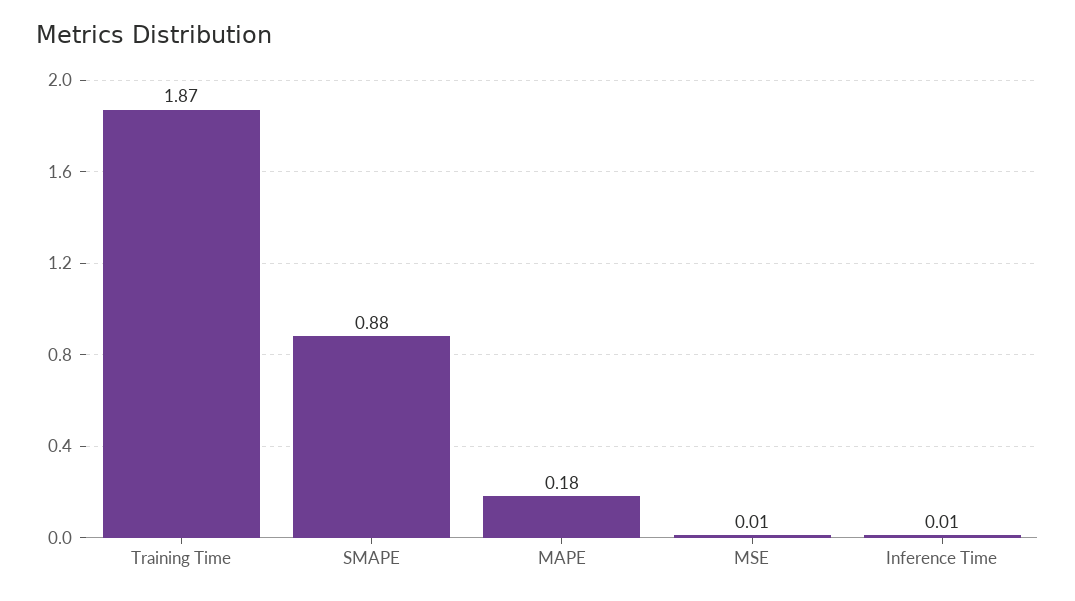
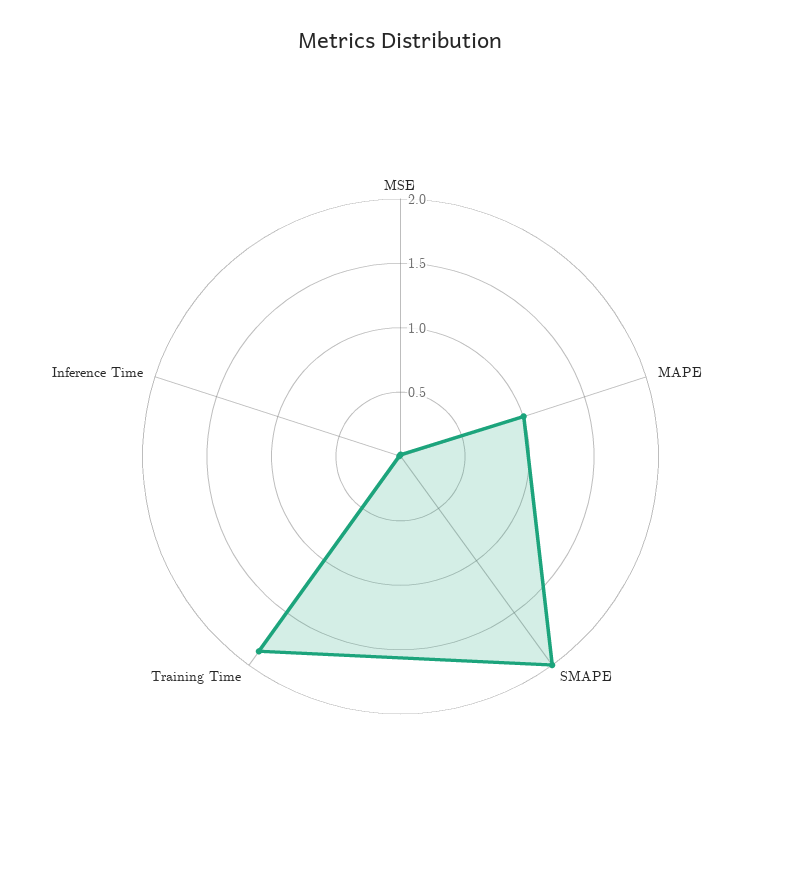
  {
    "Training Time": 1.87,
-   "SMAPE": 0.88,
+   "SMAPE": 2,
-   "MAPE": 0.18,
+   "MAPE": 1,
    "MSE": 0.01,
    "Inference Time": 0.01
  }

